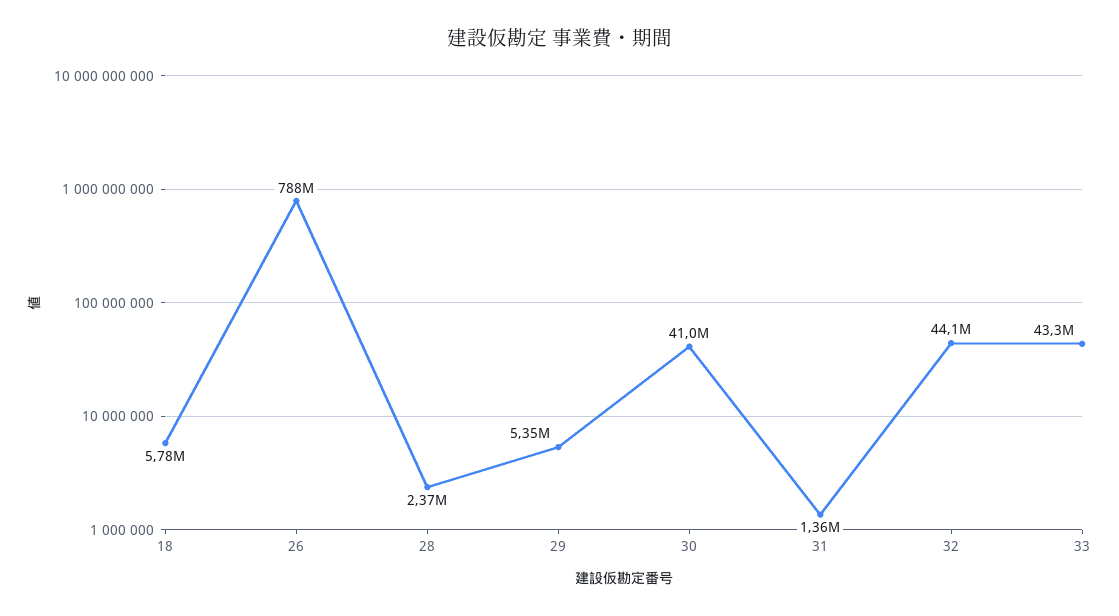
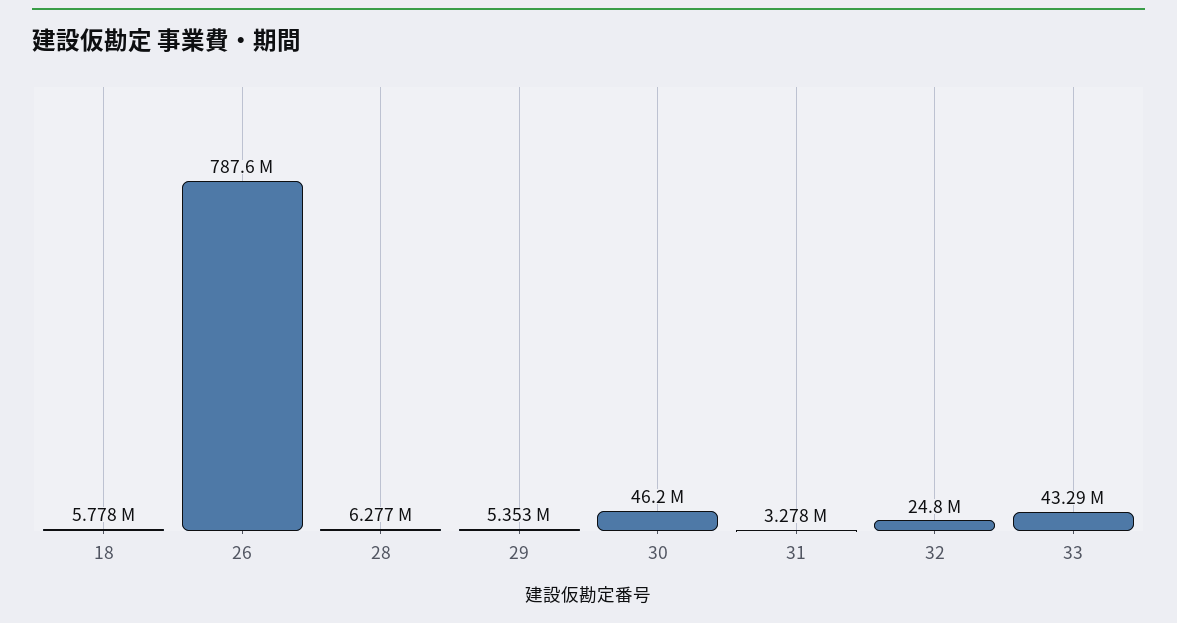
  {
    "18": 5778000,
    "26": 787600000,
-   "28": 2370000,
+   "28": 6277000,
    "29": 5353000,
-   "30": 41000000,
+   "30": 46200000,
-   "31": 1360000,
+   "31": 3278000,
-   "32": 44100000,
+   "32": 24800000,
    "33": 43290000
  }

